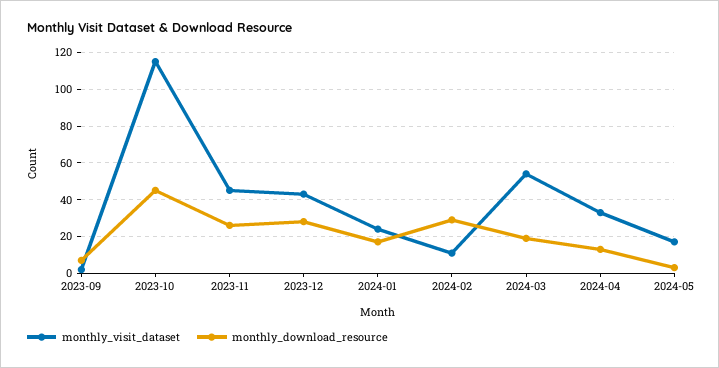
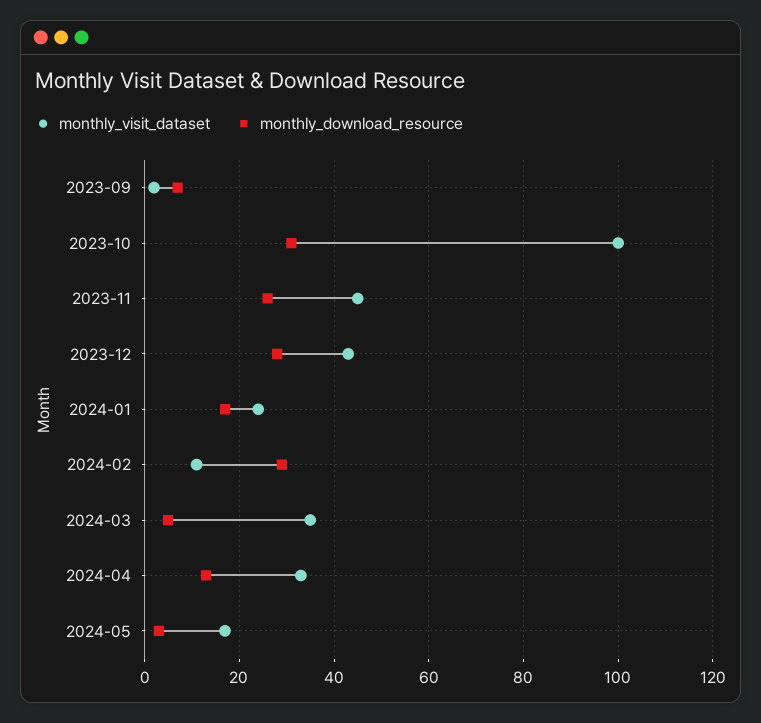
  {
    "monthly_visit_dataset": {
      "2023-09": 0,
-     "2023-10": 115,
+     "2023-10": 100,
      "2023-11": 45,
      "2023-12": 45,
      "2024-01": 25,
      "2024-02": 10,
-     "2024-03": 55,
+     "2024-03": 35,
      "2024-04": 35,
      "2024-05": 15
    },
    "monthly_download_resource": {
      "2023-09": 5,
-     "2023-10": 45,
+     "2023-10": 30,
      "2023-11": 25,
      "2023-12": 30,
      "2024-01": 15,
      "2024-02": 30,
-     "2024-03": 20,
+     "2024-03": 5,
      "2024-04": 15,
      "2024-05": 5
    }
  }

